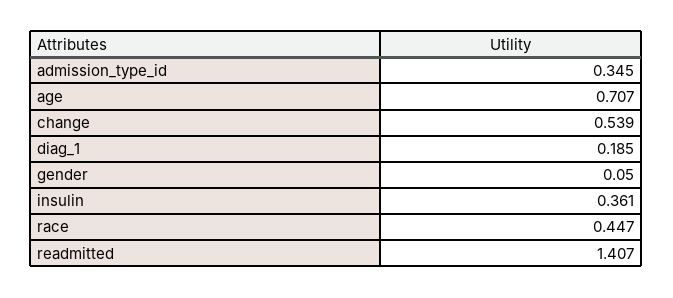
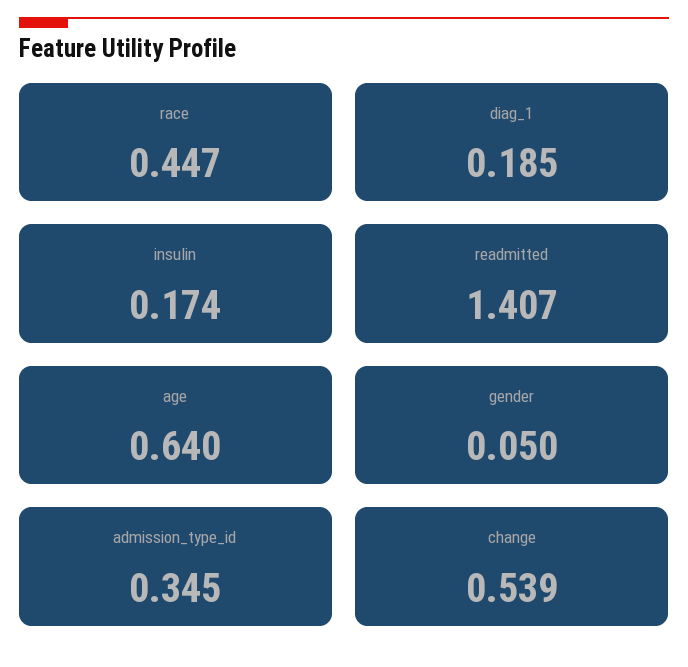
  {
    "admission_type_id": 0.345,
-   "age": 0.707,
+   "age": 0.64,
    "change": 0.539,
    "diag_1": 0.185,
    "gender": 0.05,
-   "insulin": 0.361,
+   "insulin": 0.174,
    "race": 0.447,
    "readmitted": 1.407
  }

